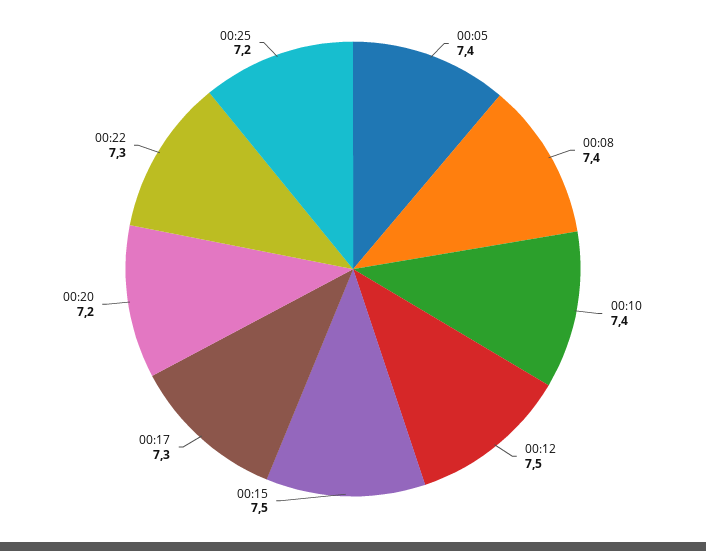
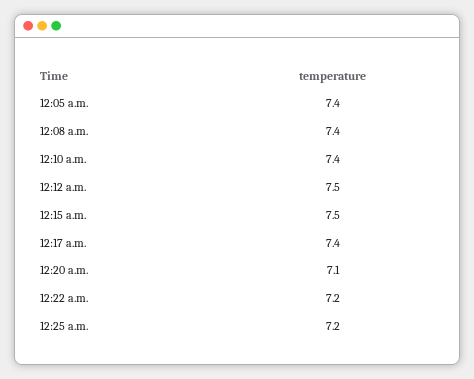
  {
    "00:05": 7.4,
    "00:08": 7.4,
    "00:10": 7.4,
    "00:12": 7.5,
    "00:15": 7.5,
-   "00:17": 7.3,
+   "00:17": 7.4,
-   "00:20": 7.2,
+   "00:20": 7.1,
-   "00:22": 7.3,
+   "00:22": 7.2,
    "00:25": 7.2
  }

